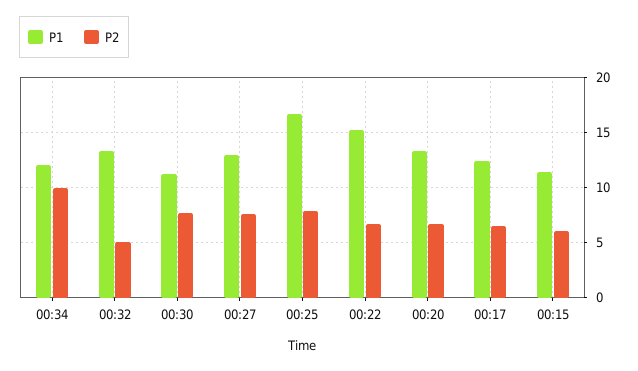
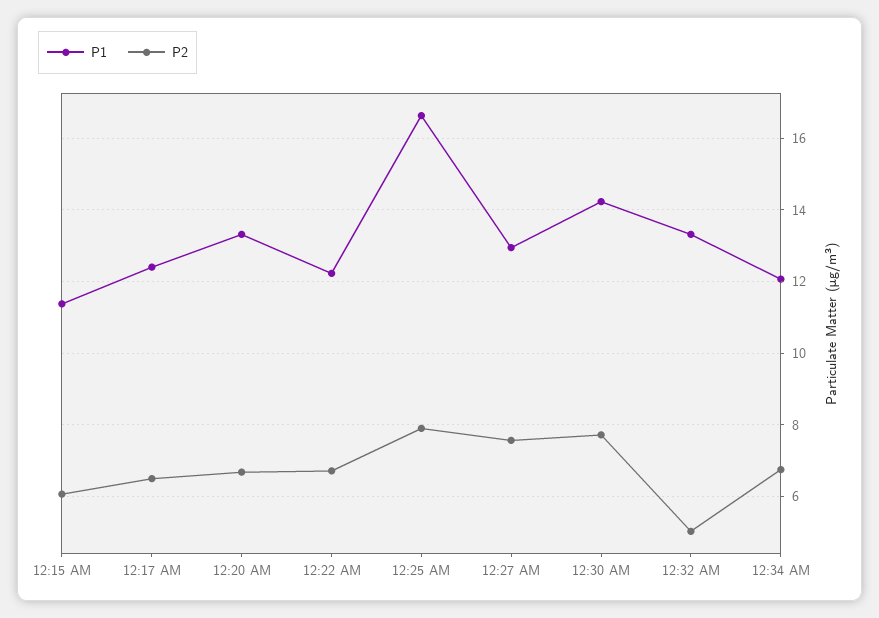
  {
    "P1": {
      "00:34": 12,
      "00:32": 13.4,
-     "00:30": 11,
+     "00:30": 14.2,
      "00:27": 13,
      "00:25": 16.6,
-     "00:22": 15,
+     "00:22": 12.2,
      "00:20": 13.4,
      "00:17": 12.4,
      "00:15": 11.4
    },
    "P2": {
-     "00:34": 10,
+     "00:34": 6.8,
      "00:32": 5,
      "00:30": 7.8,
      "00:27": 7.6,
      "00:25": 8,
      "00:22": 6.8,
      "00:20": 6.6,
      "00:17": 6.6,
      "00:15": 6
    }
  }

